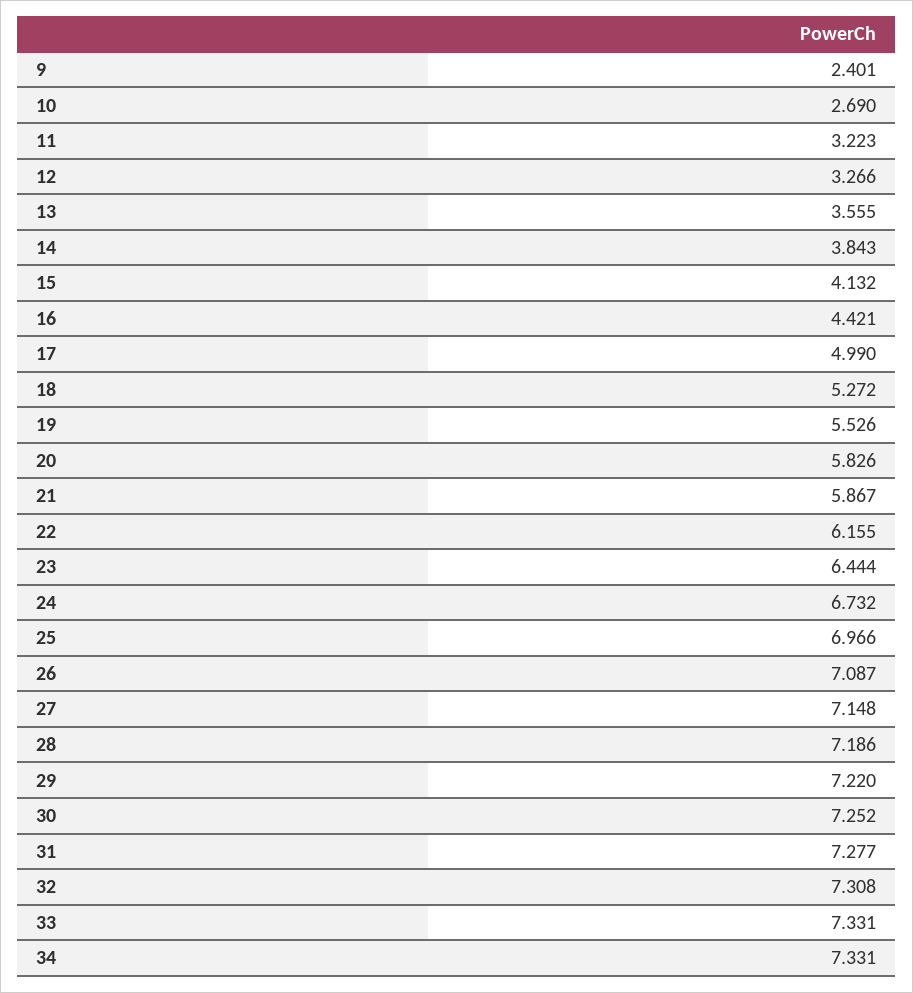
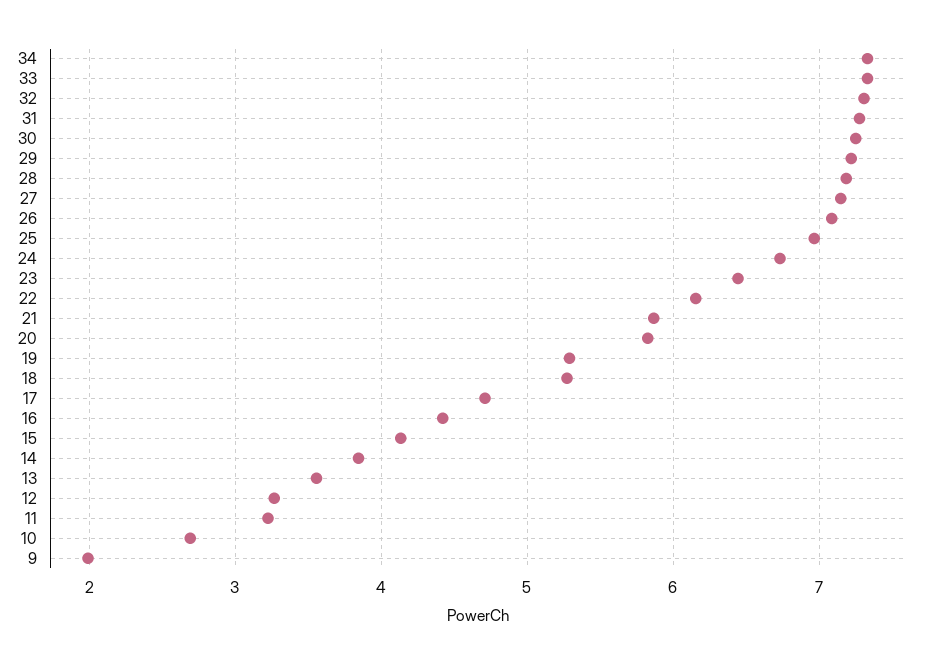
  {
-   "9": 2.401,
+   "9": 2,
    "10": 2.69,
    "11": 3.223,
    "12": 3.266,
    "13": 3.555,
    "14": 3.843,
    "15": 4.132,
    "16": 4.421,
-   "17": 4.99,
+   "17": 4.7,
    "18": 5.272,
-   "19": 5.526,
+   "19": 5.3,
    "20": 5.826,
    "21": 5.867,
    "22": 6.155,
    "23": 6.444,
    "24": 6.732,
    "25": 6.966,
    "26": 7.087,
    "27": 7.148,
    "28": 7.186,
    "29": 7.22,
    "30": 7.252,
    "31": 7.277,
    "32": 7.308,
    "33": 7.331,
    "34": 7.331
  }

